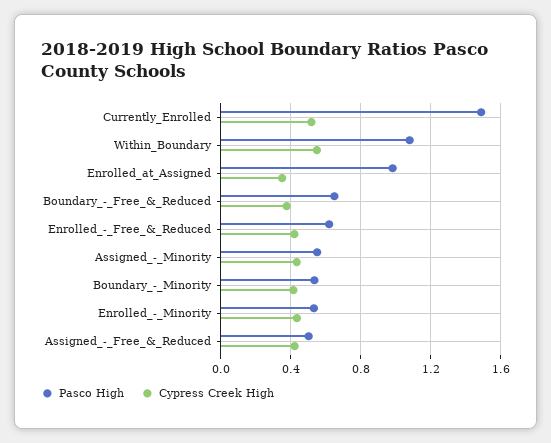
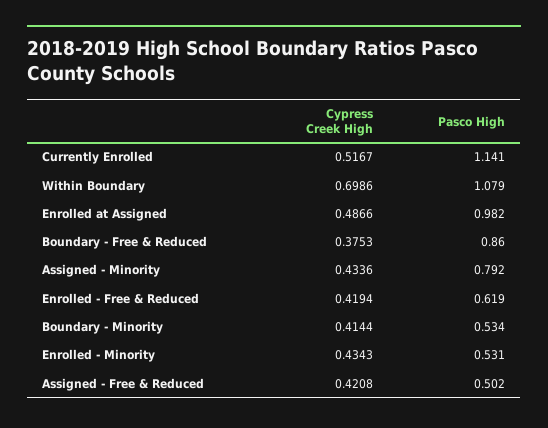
  {
    "Pasco High": {
-     "Currently_Enrolled": 1.5,
+     "Currently_Enrolled": 1.141,
      "Within_Boundary": 1.079,
      "Enrolled_at_Assigned": 0.982,
-     "Boundary_-_Free_&_Reduced": 0.65,
+     "Boundary_-_Free_&_Reduced": 0.86,
      "Enrolled_-_Free_&_Reduced": 0.619,
-     "Assigned_-_Minority": 0.55,
+     "Assigned_-_Minority": 0.792,
      "Boundary_-_Minority": 0.534,
      "Enrolled_-_Minority": 0.531,
      "Assigned_-_Free_&_Reduced": 0.502
    },
    "Cypress Creek High": {
      "Currently_Enrolled": 0.5167,
-     "Within_Boundary": 0.55,
+     "Within_Boundary": 0.6986,
-     "Enrolled_at_Assigned": 0.35,
+     "Enrolled_at_Assigned": 0.4866,
      "Boundary_-_Free_&_Reduced": 0.3753,
      "Enrolled_-_Free_&_Reduced": 0.4194,
      "Assigned_-_Minority": 0.4336,
      "Boundary_-_Minority": 0.4144,
      "Enrolled_-_Minority": 0.4343,
      "Assigned_-_Free_&_Reduced": 0.4208
    }
  }

